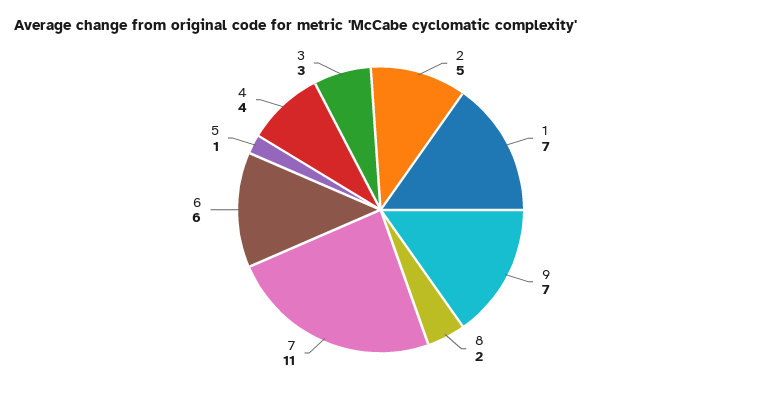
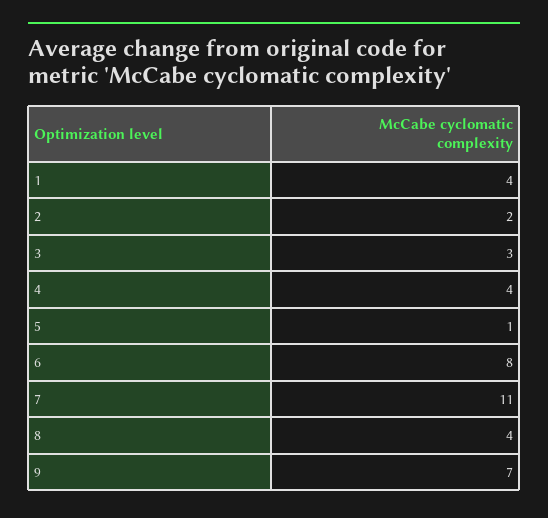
  {
-   "2": 5,
+   "2": 2,
-   "1": 7,
+   "1": 4,
    "9": 7,
-   "8": 2,
+   "8": 4,
    "7": 11,
-   "6": 6,
+   "6": 8,
    "5": 1,
    "4": 4,
    "3": 3
  }

